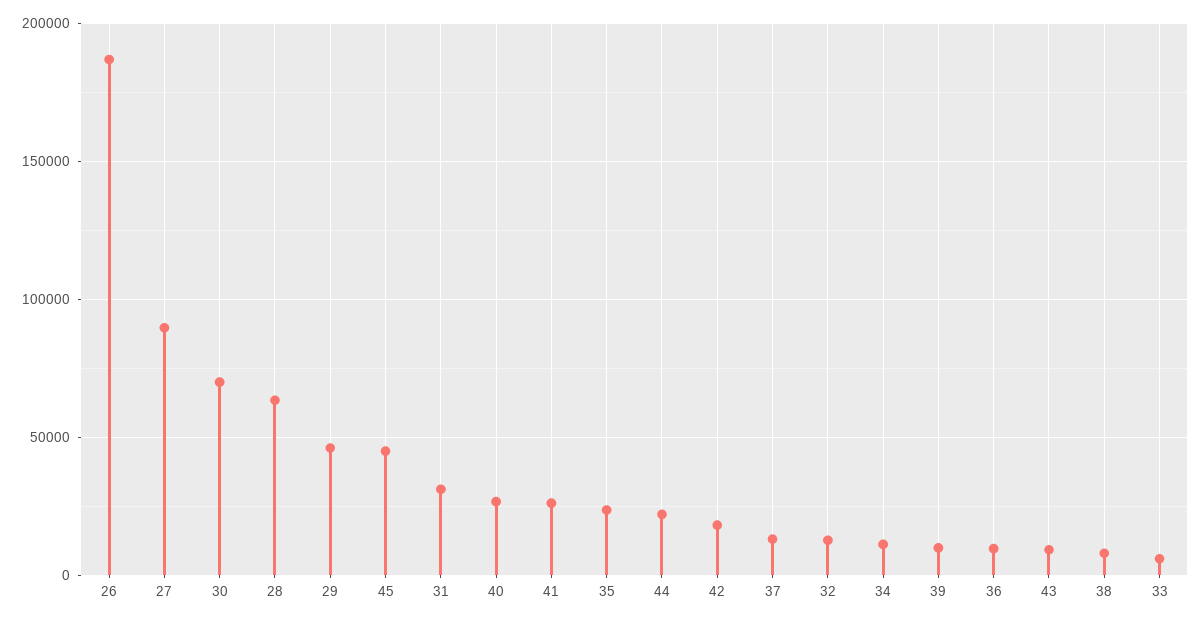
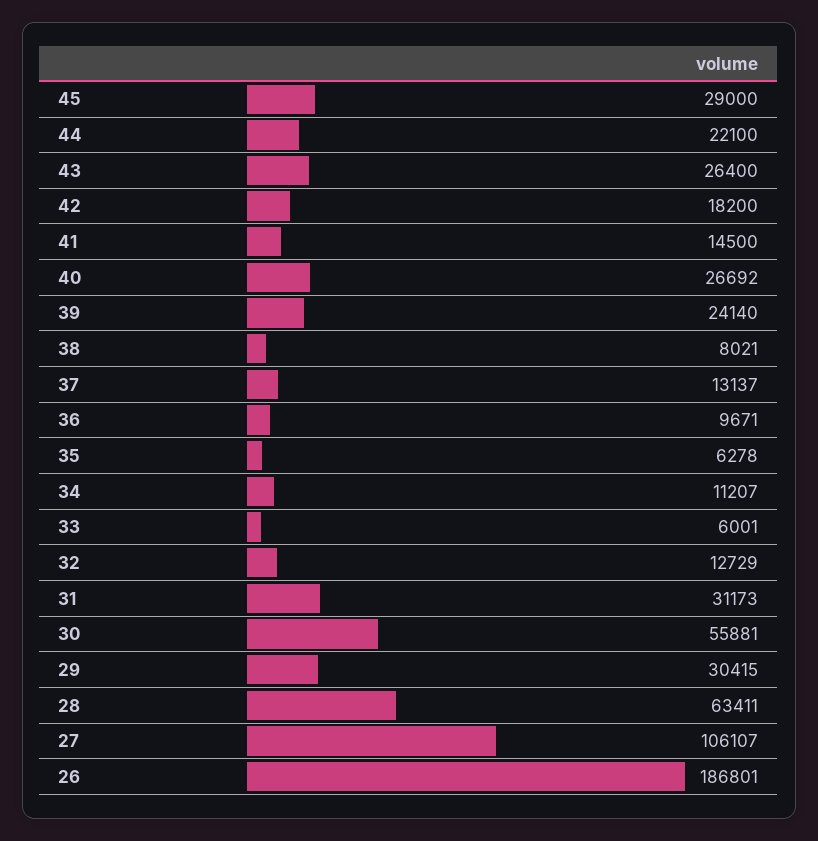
  {
    "26": 186801,
-   "27": 90000,
+   "27": 106107,
-   "30": 70000,
+   "30": 55881,
    "28": 63411,
-   "29": 45000,
+   "29": 30415,
-   "45": 45000,
+   "45": 29000,
    "31": 31173,
    "40": 26692,
-   "41": 25000,
+   "41": 14500,
-   "35": 25000,
+   "35": 6278,
    "44": 22100,
    "42": 18200,
    "37": 13137,
    "32": 12729,
    "34": 11207,
-   "39": 10000,
+   "39": 24140,
    "36": 9671,
-   "43": 10000,
+   "43": 26400,
    "38": 8021,
    "33": 6001
  }

